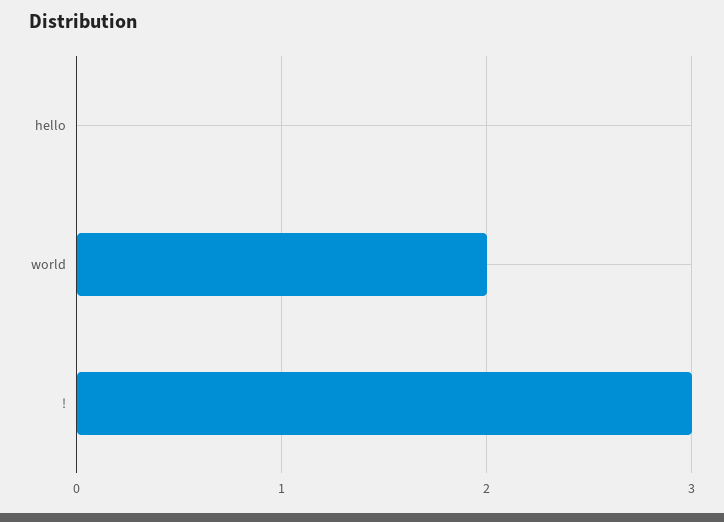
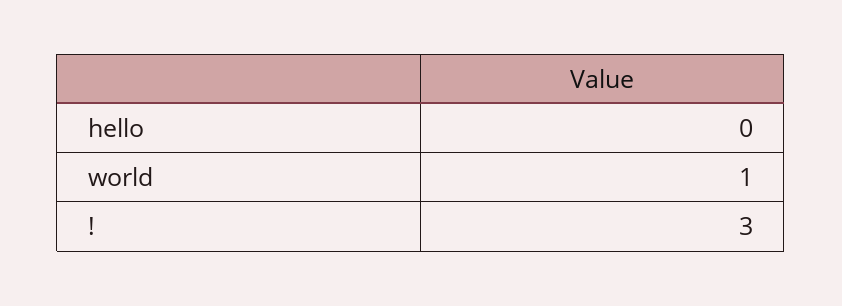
  {
    "hello": 0,
-   "world": 2,
+   "world": 1,
    "!": 3
  }

